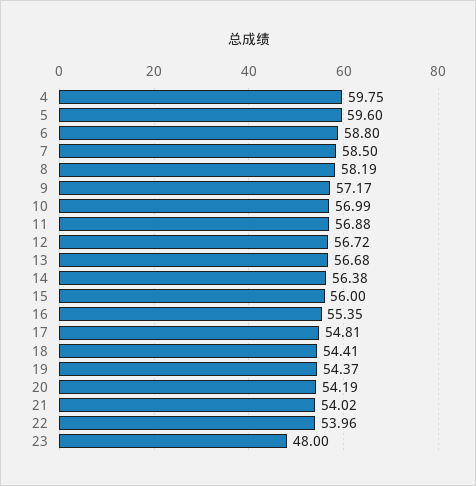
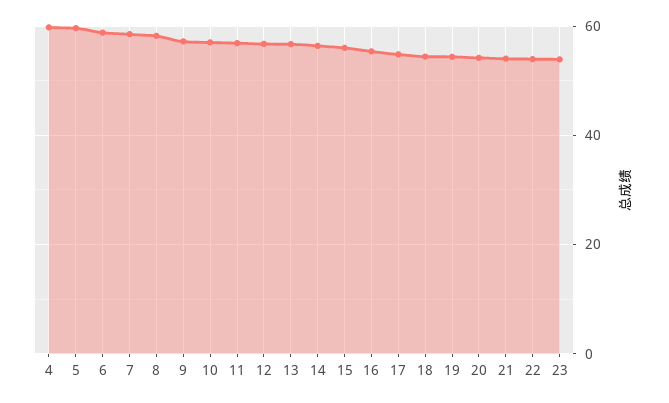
  {
    "4": 59.75,
    "5": 59.6,
    "6": 58.8,
    "7": 58.5,
    "8": 58.19,
    "9": 57.17,
    "10": 56.99,
    "11": 56.88,
    "12": 56.72,
    "13": 56.68,
    "14": 56.38,
    "15": 56,
    "16": 55.35,
    "17": 54.81,
    "18": 54.41,
    "19": 54.37,
    "20": 54.19,
    "21": 54.02,
    "22": 53.96,
-   "23": 48
+   "23": 54
  }

